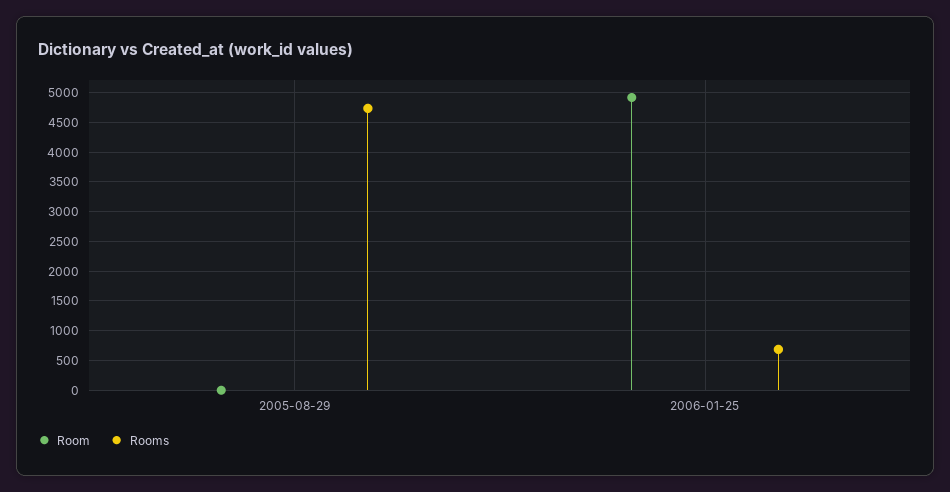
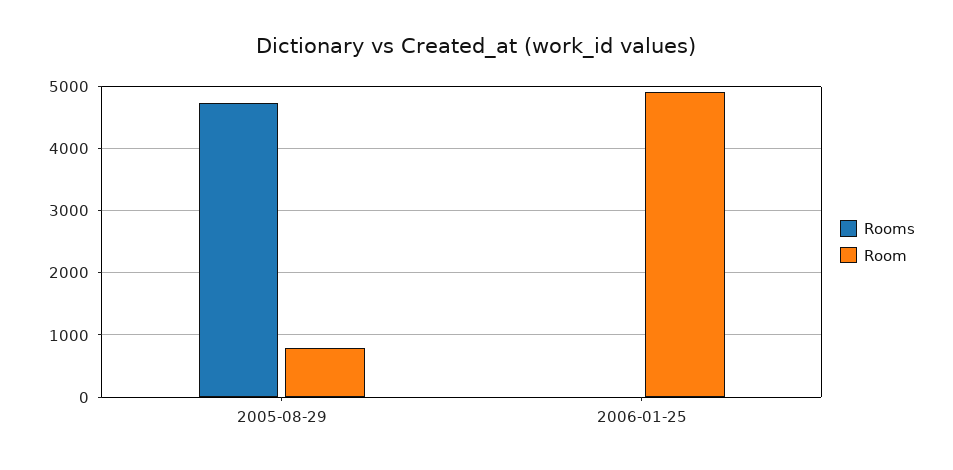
  {
    "Room": {
-     "2005-08-29": 0,
+     "2005-08-29": 800,
      "2006-01-25": 4900
    },
    "Rooms": {
      "2005-08-29": 4700,
-     "2006-01-25": 750
+     "2006-01-25": 0
    }
  }

